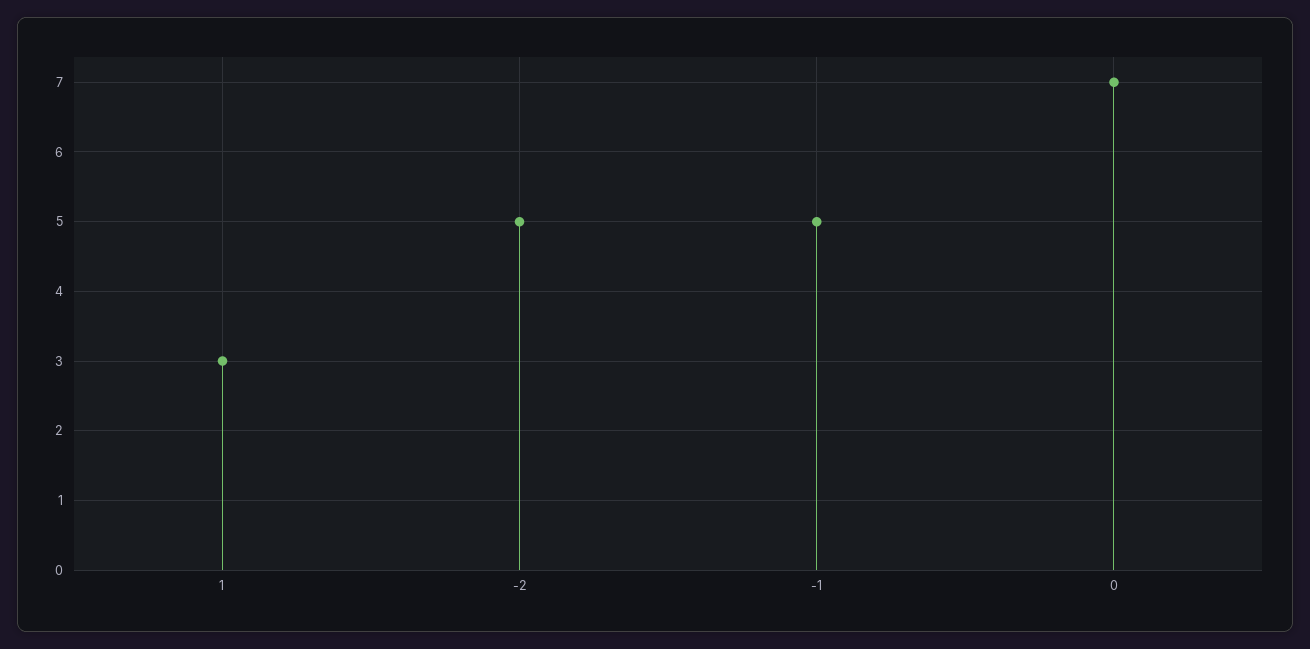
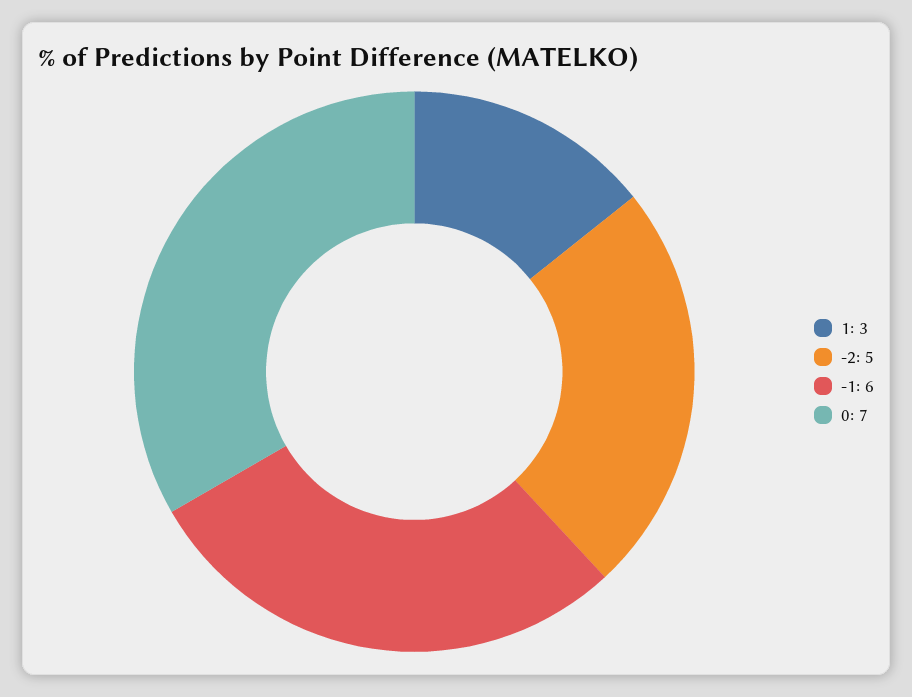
  {
    "1": 3,
    "-2": 5,
-   "-1": 5,
+   "-1": 6,
    "0": 7
  }

